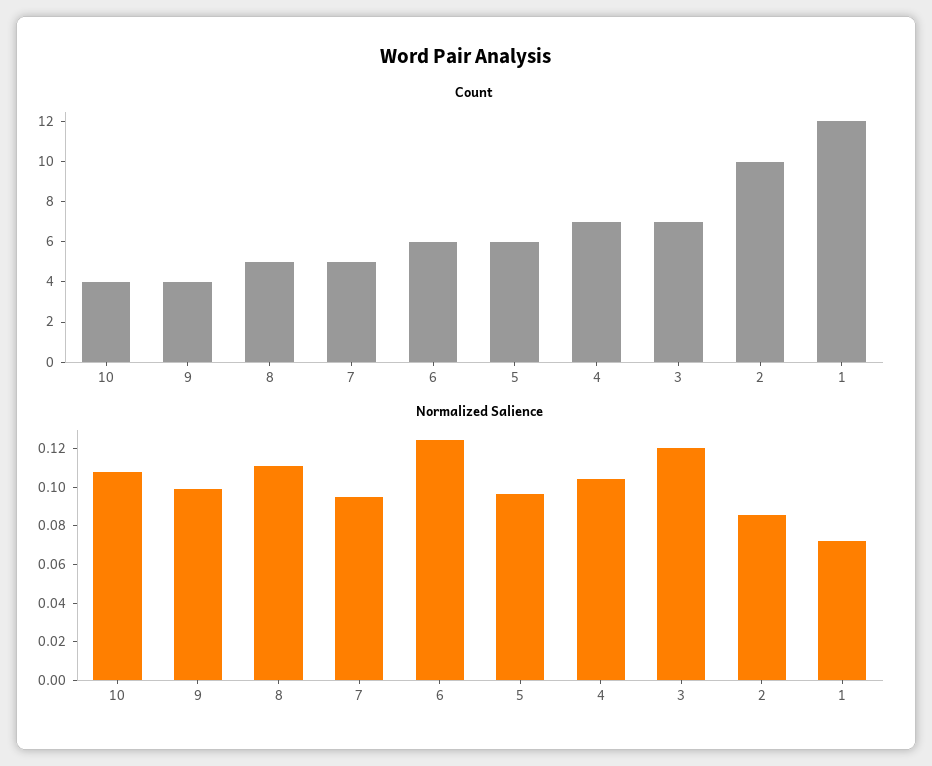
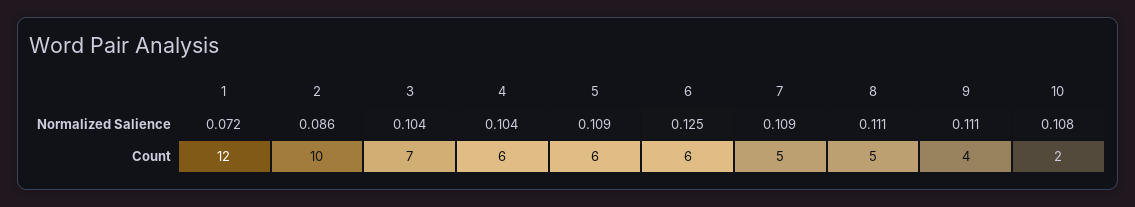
  {
    "Count": {
-     "10": 4,
+     "10": 2,
      "9": 4,
      "8": 5,
      "7": 5,
      "6": 6,
      "5": 6,
-     "4": 7,
+     "4": 6,
      "3": 7,
      "2": 10,
      "1": 12
    },
    "Normalized Salience": {
      "10": 0.108,
-     "9": 0.1,
+     "9": 0.111,
      "8": 0.111,
-     "7": 0.095,
+     "7": 0.109,
      "6": 0.125,
-     "5": 0.095,
+     "5": 0.109,
      "4": 0.104,
-     "3": 0.12,
+     "3": 0.104,
      "2": 0.086,
      "1": 0.072
    }
  }

